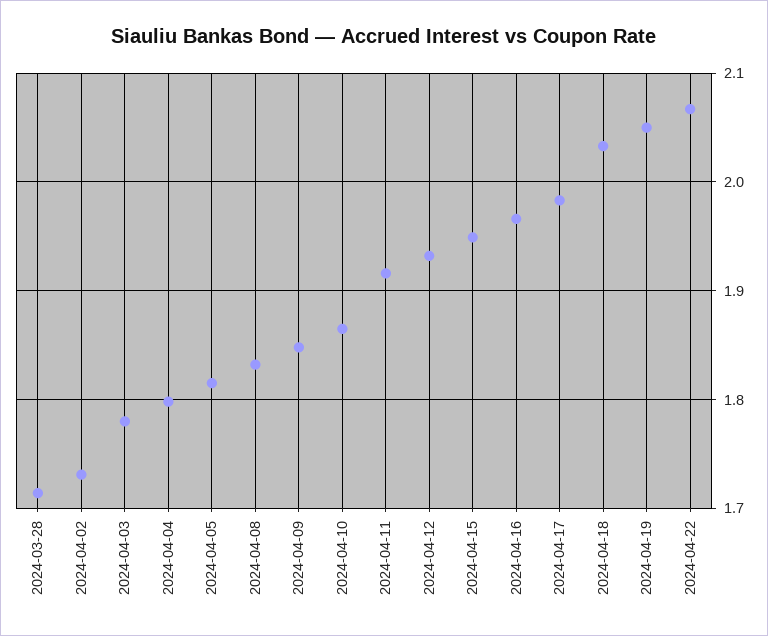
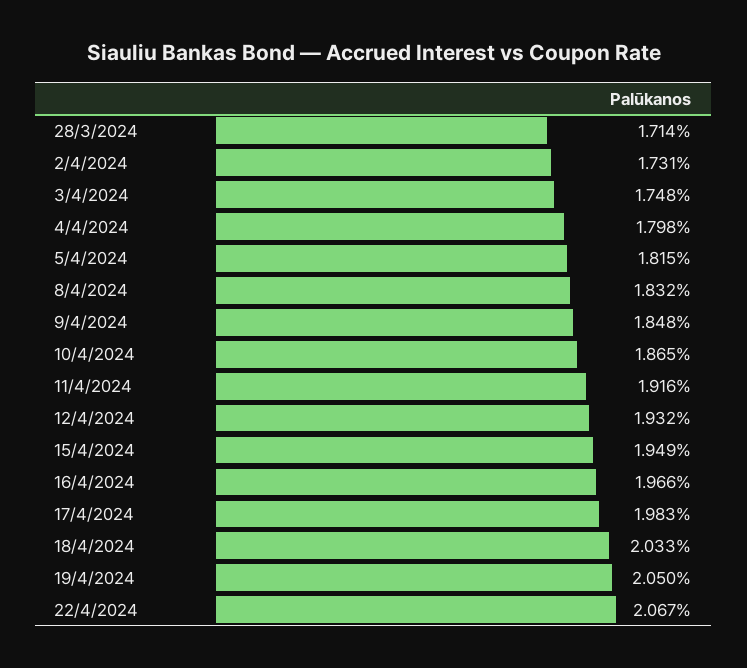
  {
    "2024-03-28": 1.714,
    "2024-04-02": 1.731,
-   "2024-04-03": 1.78,
+   "2024-04-03": 1.748,
    "2024-04-04": 1.798,
    "2024-04-05": 1.815,
    "2024-04-08": 1.832,
    "2024-04-09": 1.848,
    "2024-04-10": 1.865,
    "2024-04-11": 1.916,
    "2024-04-12": 1.932,
    "2024-04-15": 1.949,
    "2024-04-16": 1.966,
    "2024-04-17": 1.983,
    "2024-04-18": 2.033,
    "2024-04-19": 2.05,
    "2024-04-22": 2.067
  }

